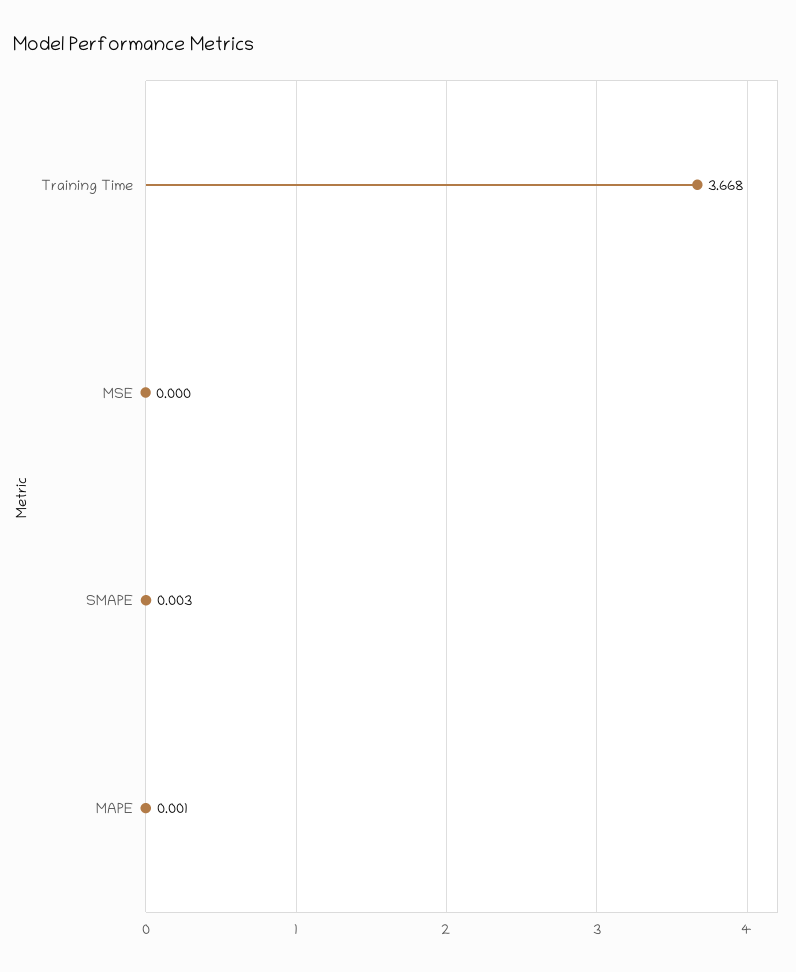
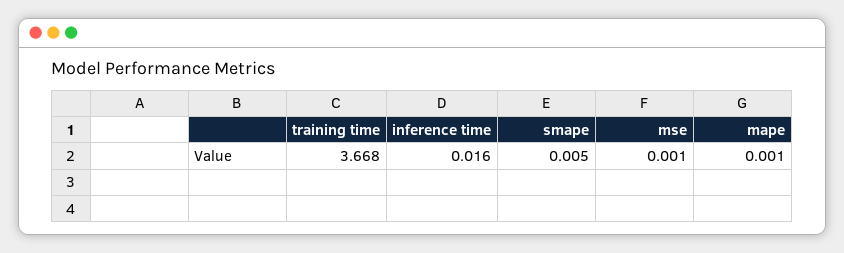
  {
    "Training Time": 3.668,
-   "MSE": 0,
+   "MSE": 0.001,
-   "SMAPE": 0.003,
+   "SMAPE": 0.005,
-   "MAPE": 0.001
+   "MAPE": 0.001,
+   "inference time": 0.016
  }

